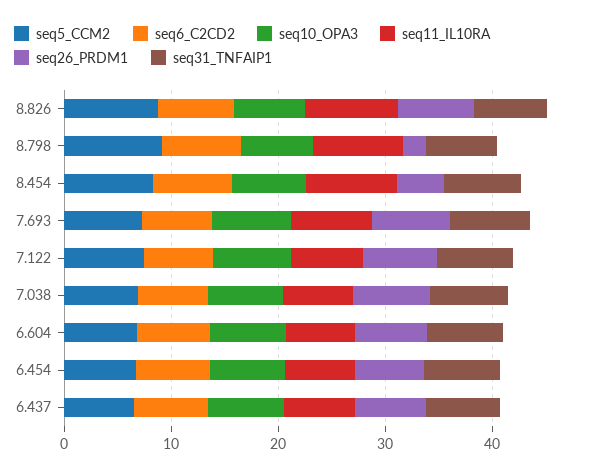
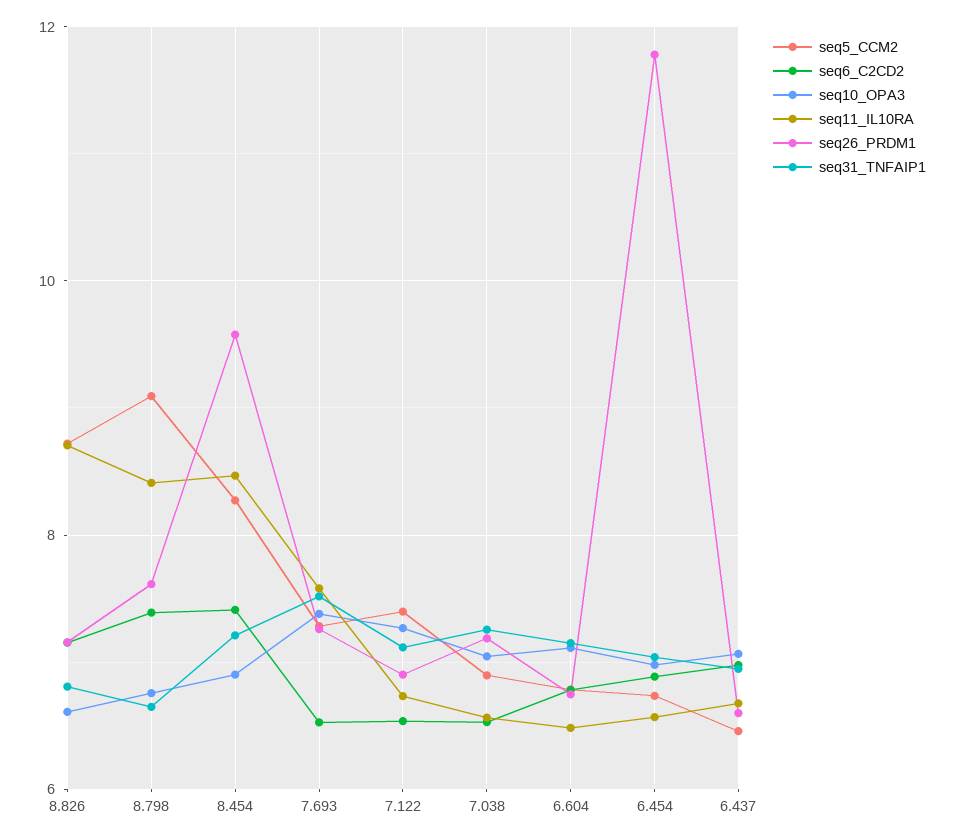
  {
    "seq5_CCM2": {
      "8.826": 8.8,
      "8.798": 9,
      "8.454": 8.2,
      "7.693": 7.2,
      "7.122": 7.4,
      "7.038": 6.8,
      "6.604": 6.8,
      "6.454": 6.8,
      "6.437": 6.4
    },
    "seq6_C2CD2": {
      "8.826": 7.2,
      "8.798": 7.4,
      "8.454": 7.4,
      "7.693": 6.6,
      "7.122": 6.6,
      "7.038": 6.6,
      "6.604": 6.8,
      "6.454": 6.8,
      "6.437": 7
    },
    "seq10_OPA3": {
      "8.826": 6.6,
      "8.798": 6.8,
      "8.454": 7,
      "7.693": 7.4,
      "7.122": 7.2,
      "7.038": 7,
      "6.604": 7.2,
      "6.454": 7,
      "6.437": 7
    },
    "seq11_IL10RA": {
      "8.826": 8.8,
      "8.798": 8.4,
      "8.454": 8.4,
      "7.693": 7.6,
      "7.122": 6.8,
      "7.038": 6.6,
      "6.604": 6.4,
      "6.454": 6.6,
      "6.437": 6.6
    },
    "seq26_PRDM1": {
      "8.826": 7.2,
-     "8.798": 2,
+     "8.798": 7.6,
-     "8.454": 4,
+     "8.454": 9.6,
      "7.693": 7.2,
      "7.122": 7,
      "7.038": 7.2,
      "6.604": 6.8,
-     "6.454": 6,
+     "6.454": 11.8,
      "6.437": 6.6
    },
    "seq31_TNFAIP1": {
      "8.826": 6.8,
      "8.798": 6.6,
      "8.454": 7.2,
      "7.693": 7.6,
      "7.122": 7.2,
      "7.038": 7.2,
      "6.604": 7.2,
      "6.454": 7,
      "6.437": 7
    }
  }

